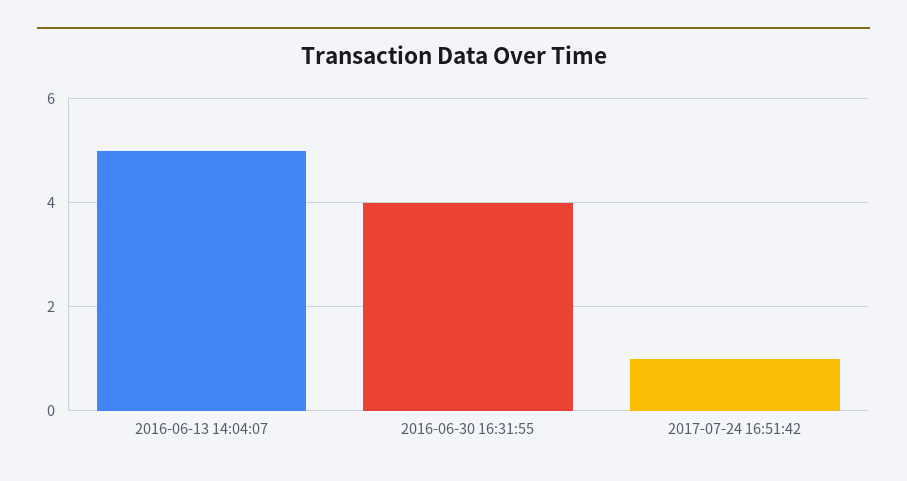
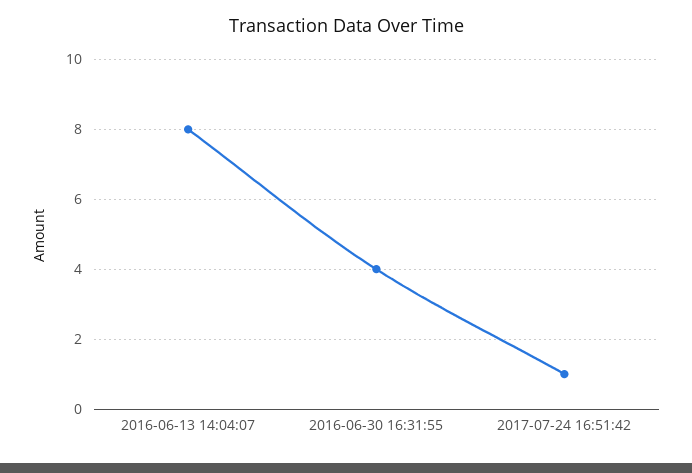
  {
-   "2016-06-13 14:04:07": 5,
+   "2016-06-13 14:04:07": 8,
    "2016-06-30 16:31:55": 4,
    "2017-07-24 16:51:42": 1
  }

